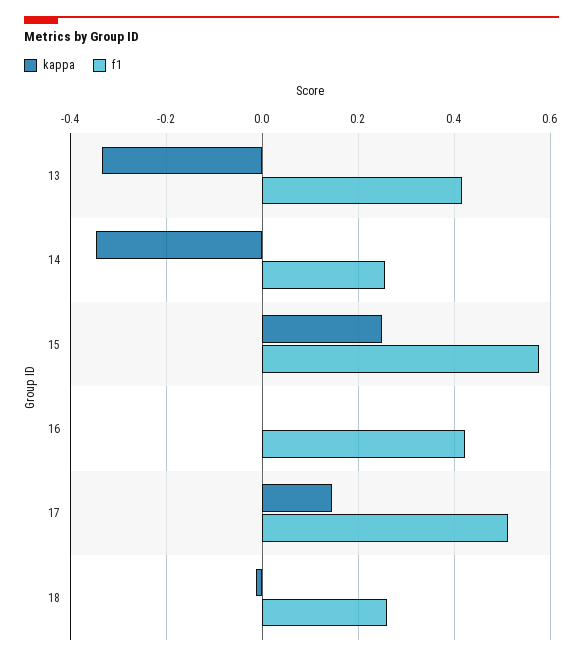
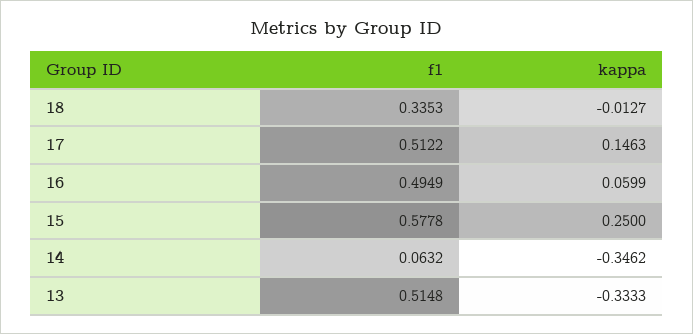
  {
    "kappa": {
      "13": -0.3333,
      "14": -0.3462,
      "15": 0.25,
-     "16": 0,
+     "16": 0.0599,
      "17": 0.1463,
      "18": -0.0127
    },
    "f1": {
-     "13": 0.42,
+     "13": 0.5148,
-     "14": 0.26,
+     "14": 0.0632,
      "15": 0.5778,
-     "16": 0.42,
+     "16": 0.4949,
      "17": 0.5122,
-     "18": 0.26
+     "18": 0.3353
    }
  }

